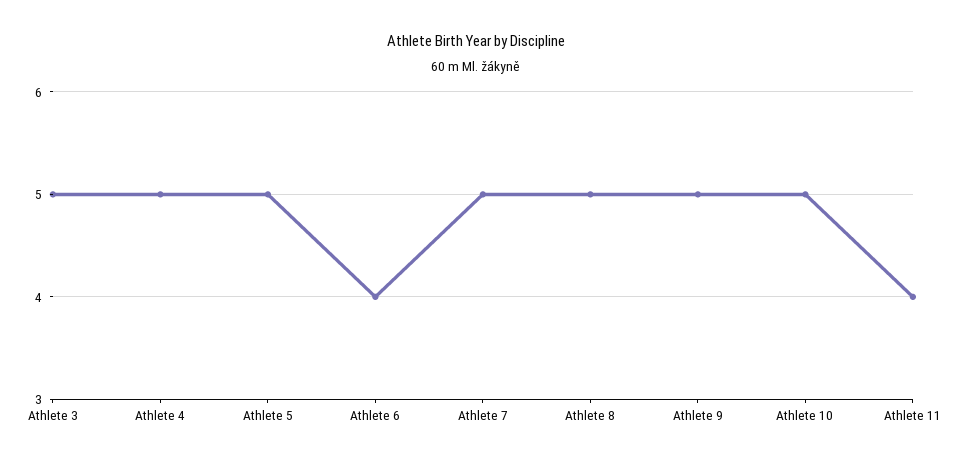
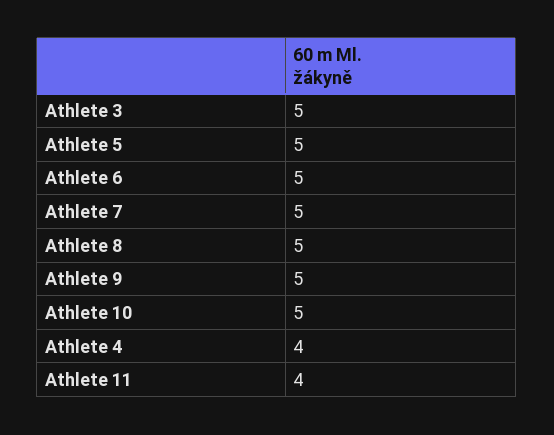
  {
    "Athlete 3": 5,
-   "Athlete 4": 5,
+   "Athlete 4": 4,
    "Athlete 5": 5,
-   "Athlete 6": 4,
+   "Athlete 6": 5,
    "Athlete 7": 5,
    "Athlete 8": 5,
    "Athlete 9": 5,
    "Athlete 10": 5,
    "Athlete 11": 4
  }

